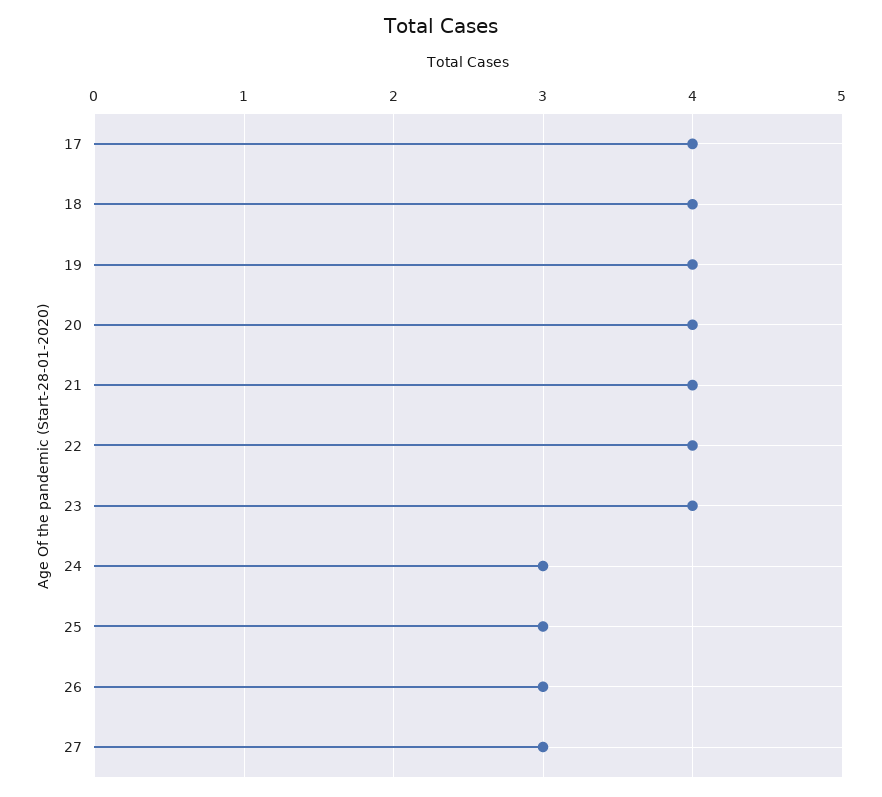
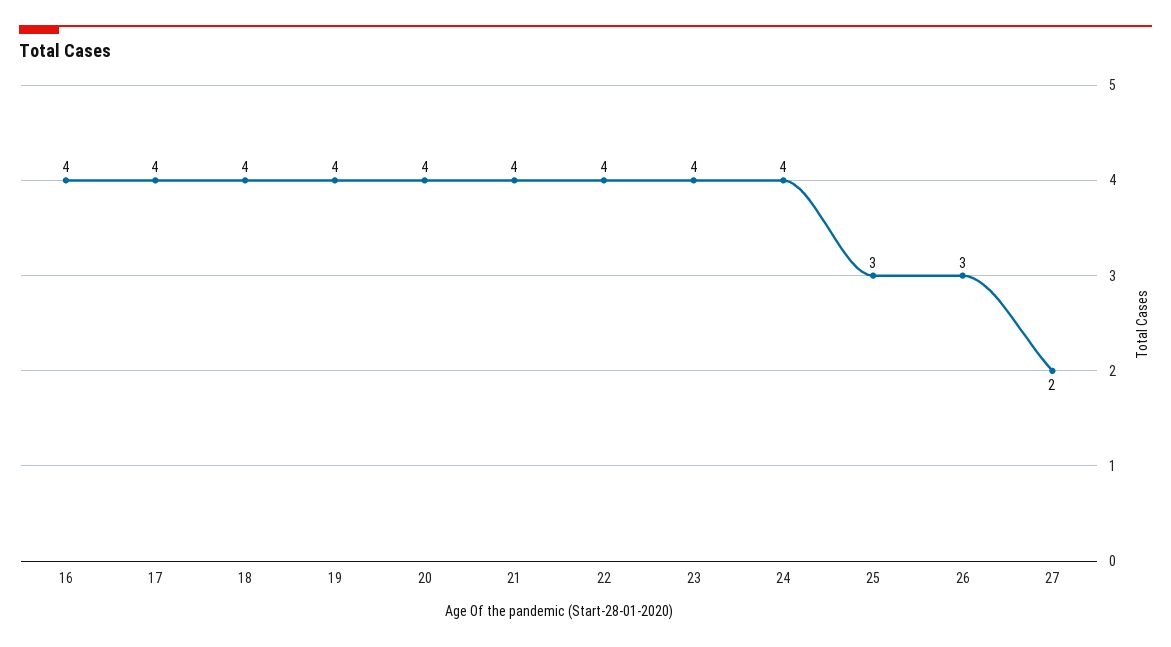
  {
    "17": 4,
    "18": 4,
    "19": 4,
    "20": 4,
    "21": 4,
    "22": 4,
    "23": 4,
-   "24": 3,
+   "24": 4,
    "25": 3,
    "26": 3,
-   "27": 3
+   "27": 2,
+   "16": 4
  }

